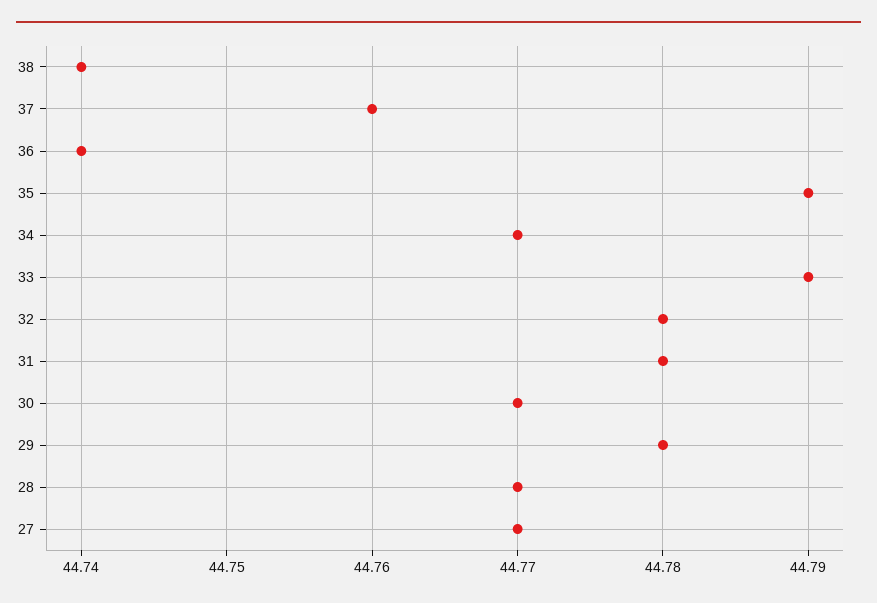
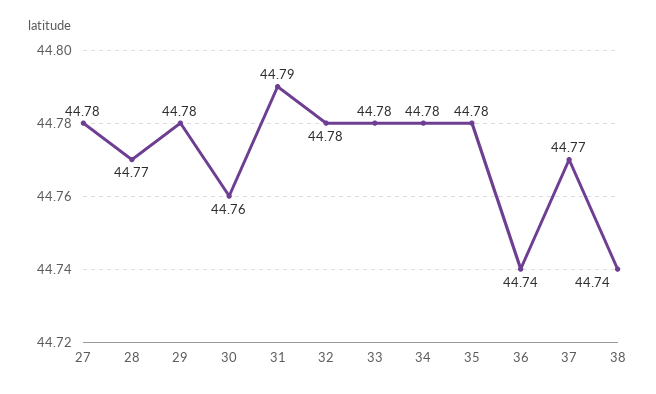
  {
    "38": 44.74,
-   "37": 44.76,
+   "37": 44.77,
    "36": 44.74,
-   "35": 44.79,
+   "35": 44.78,
-   "34": 44.77,
+   "34": 44.78,
-   "33": 44.79,
+   "33": 44.78,
    "32": 44.78,
-   "31": 44.78,
+   "31": 44.79,
-   "30": 44.77,
+   "30": 44.76,
    "29": 44.78,
    "28": 44.77,
-   "27": 44.77
+   "27": 44.78
  }

